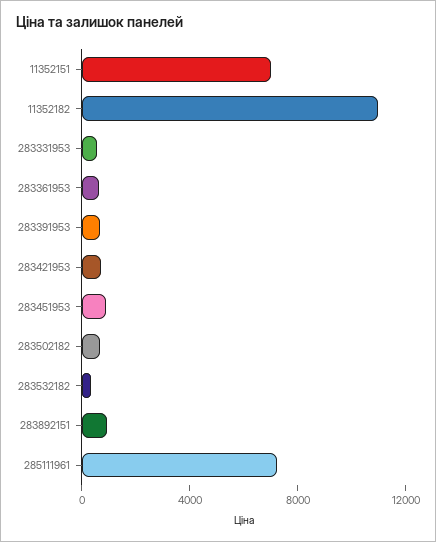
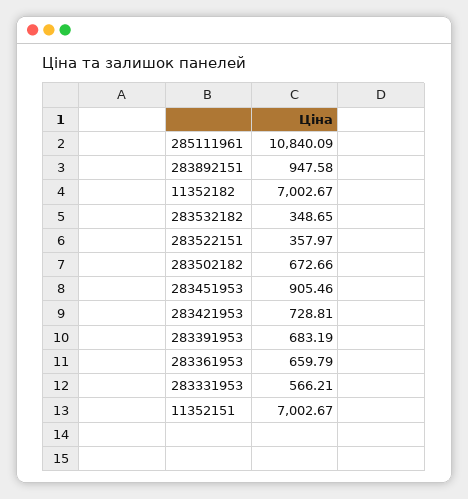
  {
    "11352151": 7002.67,
-   "11352182": 11000,
+   "11352182": 7002.67,
    "283331953": 566.21,
    "283361953": 659.79,
    "283391953": 683.19,
    "283421953": 728.81,
    "283451953": 905.46,
    "283502182": 672.66,
    "283532182": 348.65,
    "283892151": 947.58,
-   "285111961": 7000
+   "285111961": 10840.09,
+   "283522151": 357.97
  }

